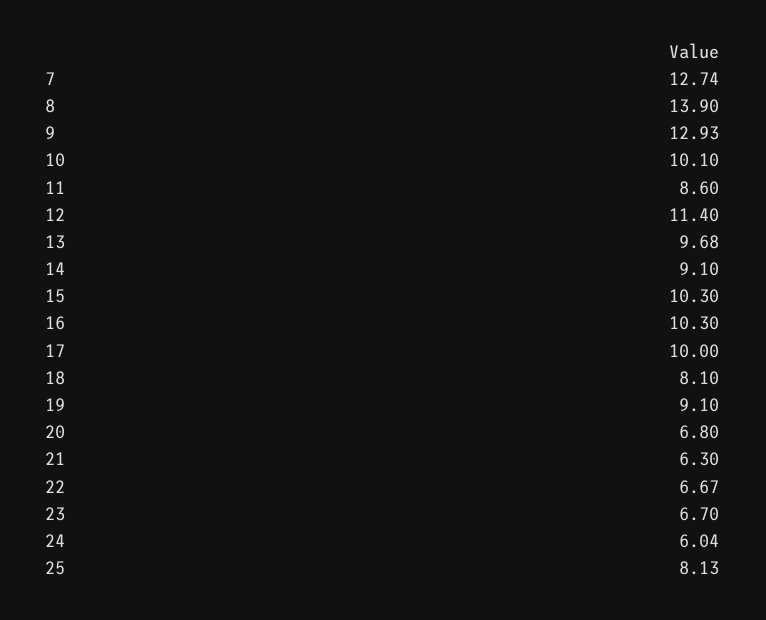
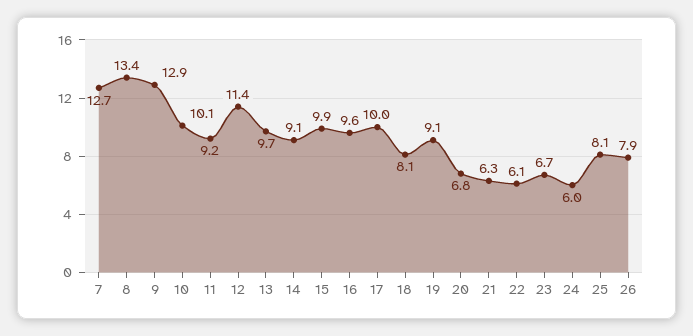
  {
    "7": 12.74,
-   "8": 13.9,
+   "8": 13.4,
    "9": 12.93,
    "10": 10.1,
-   "11": 8.6,
+   "11": 9.2,
    "12": 11.4,
    "13": 9.68,
    "14": 9.1,
-   "15": 10.3,
+   "15": 9.9,
-   "16": 10.3,
+   "16": 9.6,
    "17": 10,
    "18": 8.1,
    "19": 9.1,
    "20": 6.8,
    "21": 6.3,
-   "22": 6.67,
+   "22": 6.1,
    "23": 6.7,
    "24": 6.04,
-   "25": 8.13
+   "25": 8.13,
+   "26": 7.9
  }

